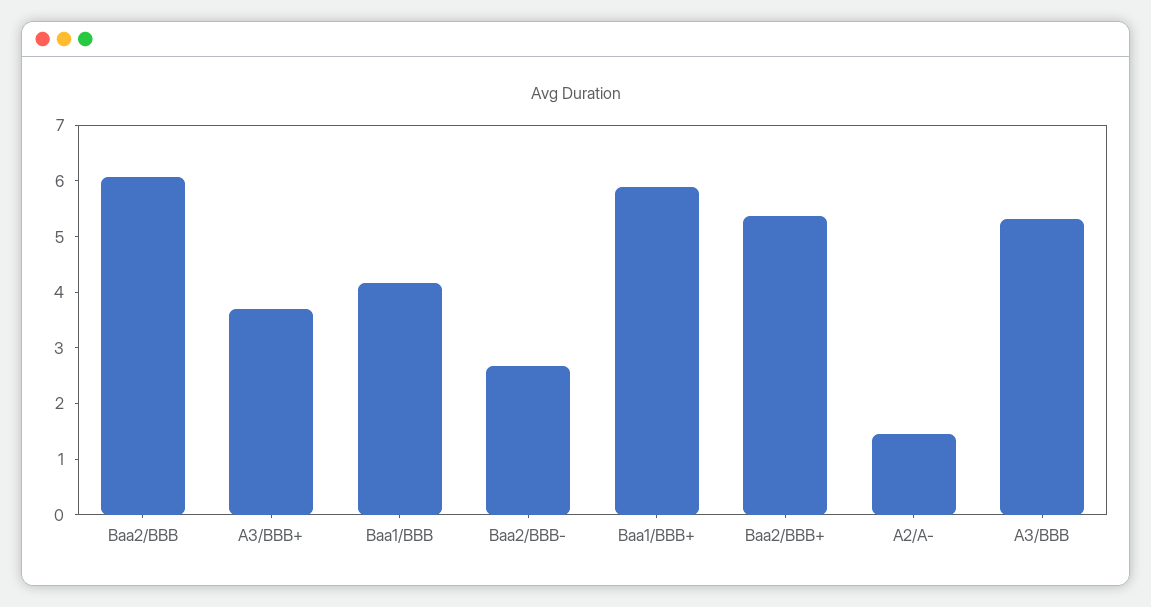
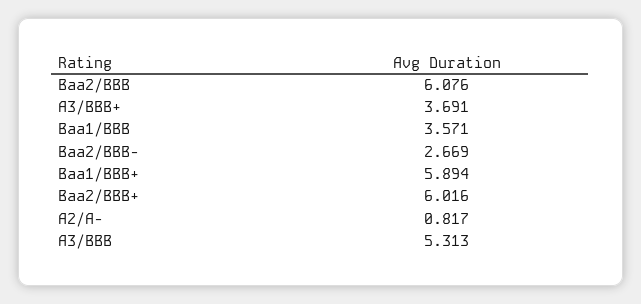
  {
    "Baa2/BBB": 6.076,
    "A3/BBB+": 3.691,
-   "Baa1/BBB": 4.2,
+   "Baa1/BBB": 3.571,
    "Baa2/BBB-": 2.669,
    "Baa1/BBB+": 5.894,
-   "Baa2/BBB+": 5.4,
+   "Baa2/BBB+": 6.016,
-   "A2/A-": 1.4,
+   "A2/A-": 0.817,
    "A3/BBB": 5.313
  }

